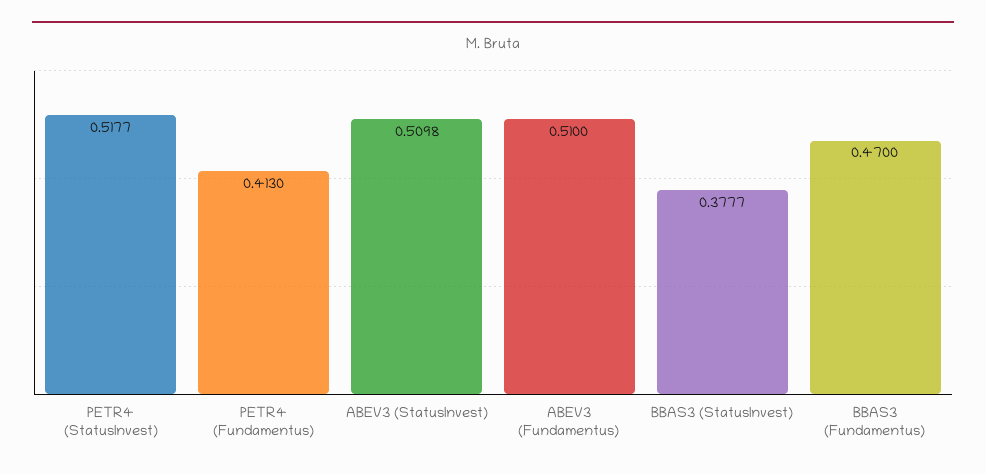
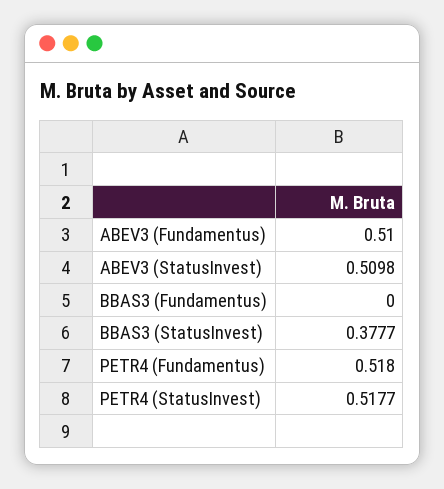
  {
    "PETR4 (StatusInvest)": 0.5177,
-   "PETR4 (Fundamentus)": 0.413,
+   "PETR4 (Fundamentus)": 0.518,
    "ABEV3 (StatusInvest)": 0.5098,
    "ABEV3 (Fundamentus)": 0.51,
    "BBAS3 (StatusInvest)": 0.3777,
-   "BBAS3 (Fundamentus)": 0.47
+   "BBAS3 (Fundamentus)": 0
  }

